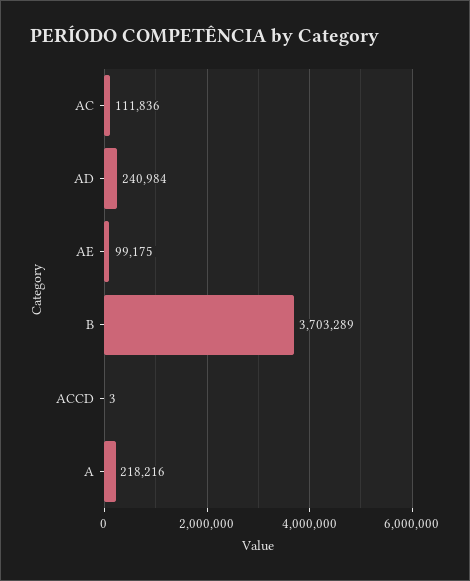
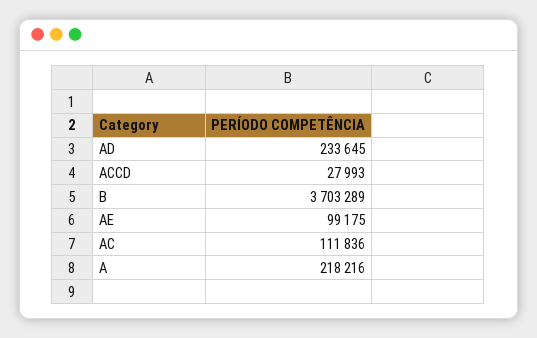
  {
    "AC": 111836,
-   "AD": 240984,
+   "AD": 233645,
    "AE": 99175,
    "B": 3703289,
-   "ACCD": 3,
+   "ACCD": 27993,
    "A": 218216
  }

